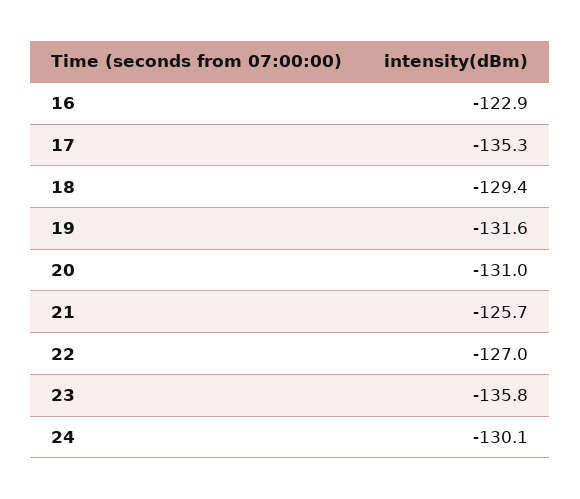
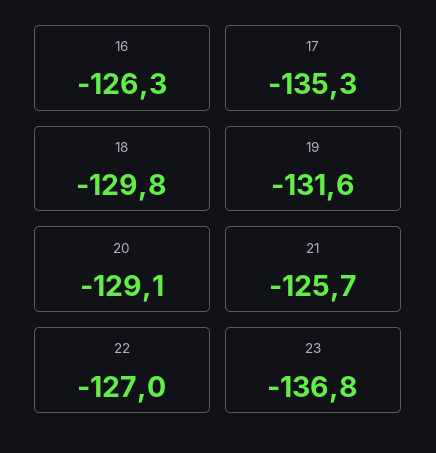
  {
-   "16": -122.9,
+   "16": -126.3,
    "17": -135.3,
-   "18": -129.4,
+   "18": -129.8,
    "19": -131.6,
-   "20": -131,
+   "20": -129.1,
    "21": -125.7,
    "22": -127,
-   "23": -135.8,
+   "23": -136.8
-   "24": -130.1
  }

